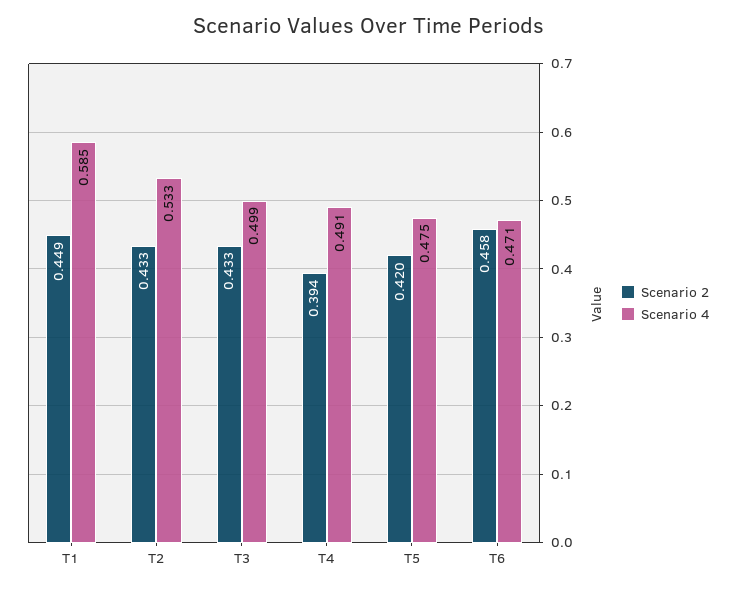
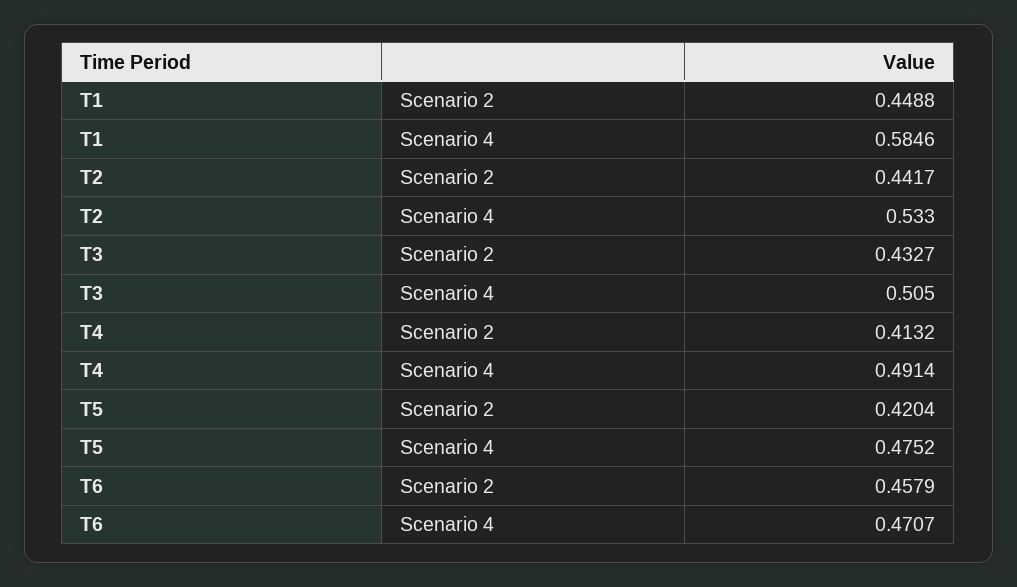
  {
    "Scenario 2": {
      "T1": 0.4488,
-     "T2": 0.433,
+     "T2": 0.4417,
      "T3": 0.4327,
-     "T4": 0.394,
+     "T4": 0.4132,
      "T5": 0.4204,
      "T6": 0.4579
    },
    "Scenario 4": {
      "T1": 0.5846,
      "T2": 0.533,
-     "T3": 0.499,
+     "T3": 0.505,
      "T4": 0.4914,
      "T5": 0.4752,
      "T6": 0.4707
    }
  }

